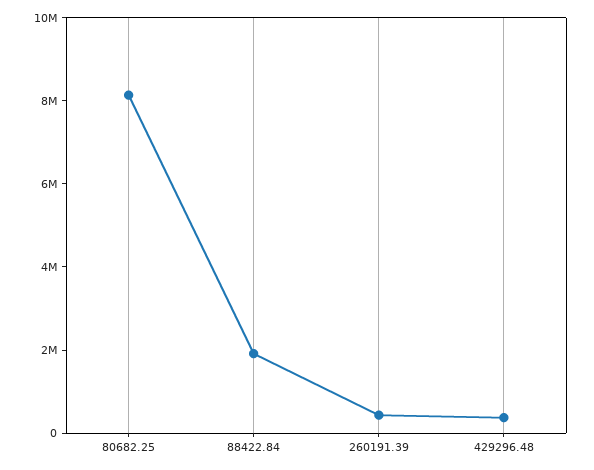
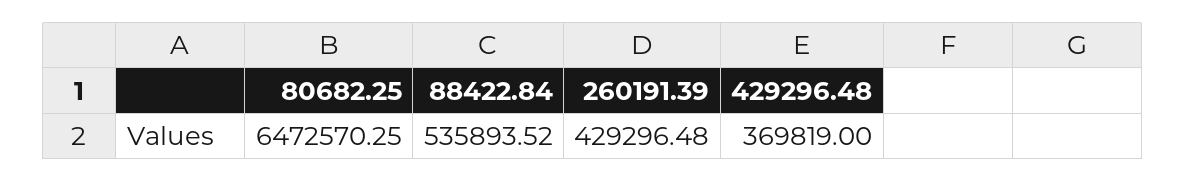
  {
-   "80682.25": 8000000,
+   "80682.25": 6472570.25,
-   "88422.84": 2000000,
+   "88422.84": 535893.52,
    "260191.39": 429296.48,
    "429296.48": 369819
  }

